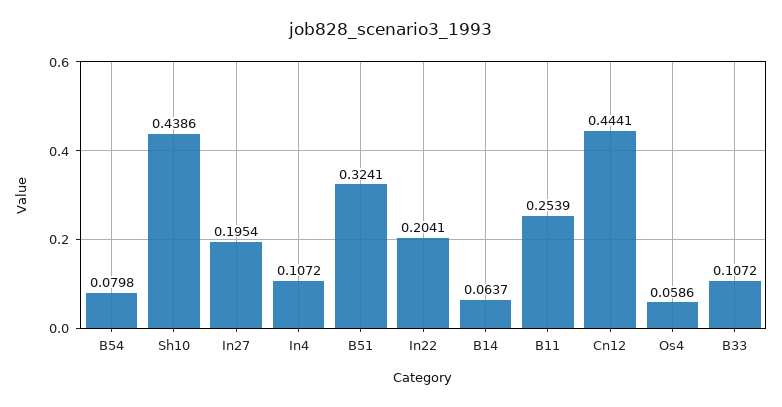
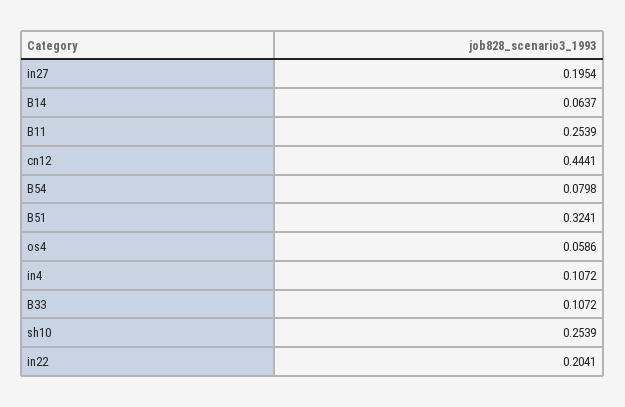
  {
    "B54": 0.0798,
-   "Sh10": 0.4386,
+   "Sh10": 0.2539,
    "In27": 0.1954,
    "In4": 0.1072,
    "B51": 0.3241,
    "In22": 0.2041,
    "B14": 0.0637,
    "B11": 0.2539,
    "Cn12": 0.4441,
    "Os4": 0.0586,
    "B33": 0.1072
  }

